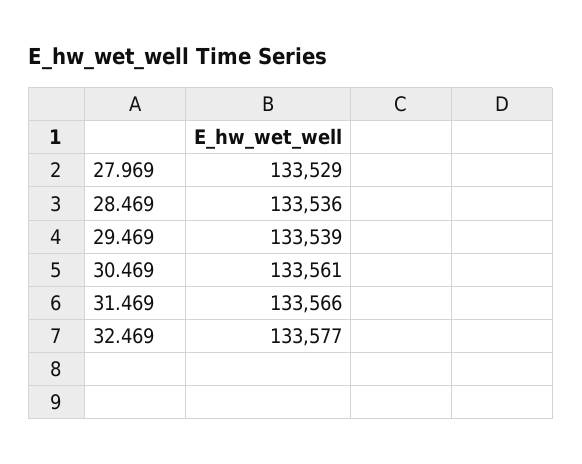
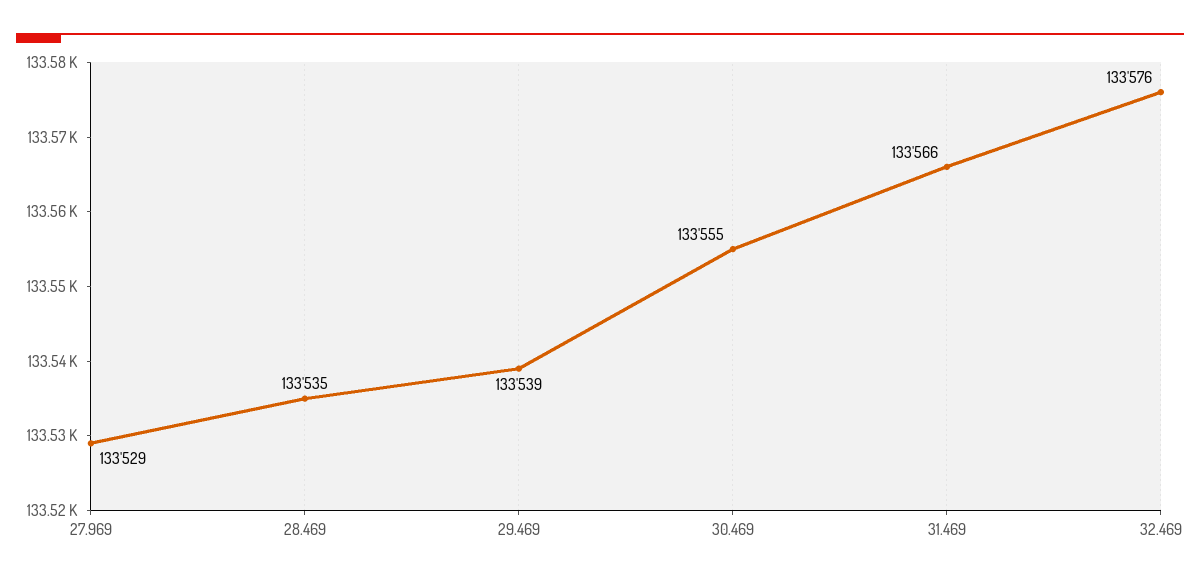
  {
    "27.969": 133529,
-   "28.469": 133536,
+   "28.469": 133535,
    "29.469": 133539,
-   "30.469": 133561,
+   "30.469": 133555,
    "31.469": 133566,
-   "32.469": 133577
+   "32.469": 133576
  }

